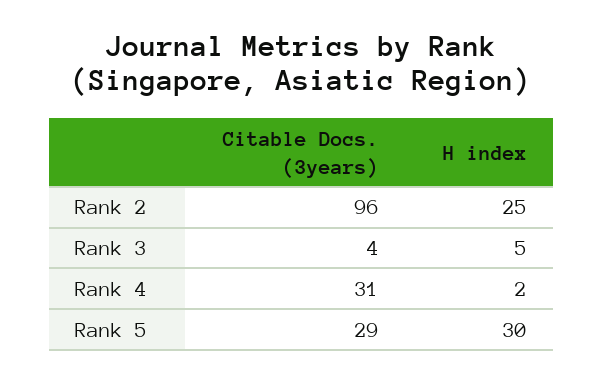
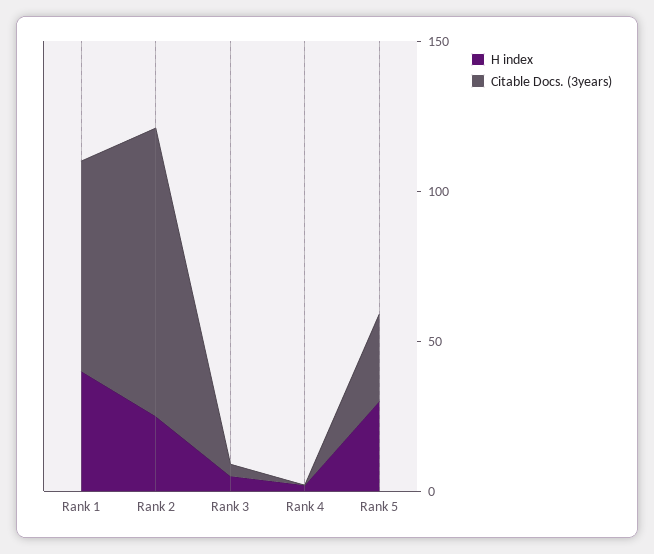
  {
    "Citable Docs. (3years)": {
      "Rank 2": 96,
      "Rank 3": 4,
-     "Rank 4": 31,
+     "Rank 4": 0,
-     "Rank 5": 29
+     "Rank 5": 29,
+     "Rank 1": 70
    },
    "H index": {
      "Rank 2": 25,
      "Rank 3": 5,
      "Rank 4": 2,
-     "Rank 5": 30
+     "Rank 5": 30,
+     "Rank 1": 40
    }
  }

